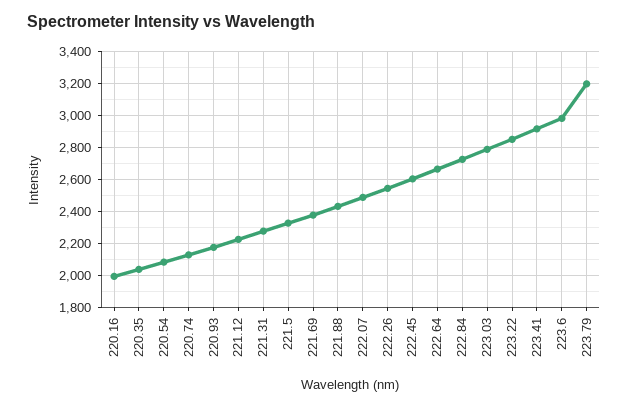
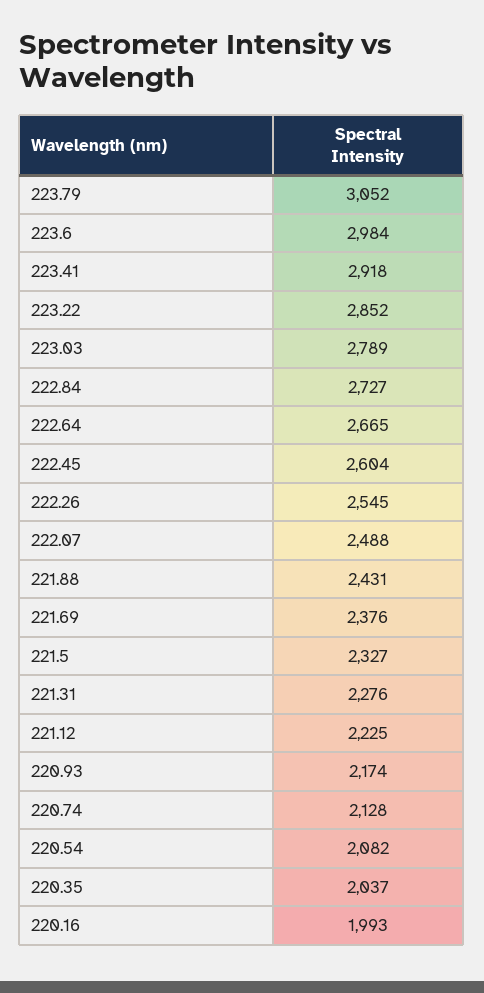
  {
    "220.16": 1993,
    "220.35": 2037,
    "220.54": 2082,
    "220.74": 2128,
    "220.93": 2174,
    "221.12": 2225,
    "221.31": 2276,
    "221.5": 2327,
    "221.69": 2376,
    "221.88": 2431,
    "222.07": 2488,
    "222.26": 2545,
    "222.45": 2604,
    "222.64": 2665,
    "222.84": 2727,
    "223.03": 2789,
    "223.22": 2852,
    "223.41": 2918,
    "223.6": 2984,
-   "223.79": 3200
+   "223.79": 3052
  }

